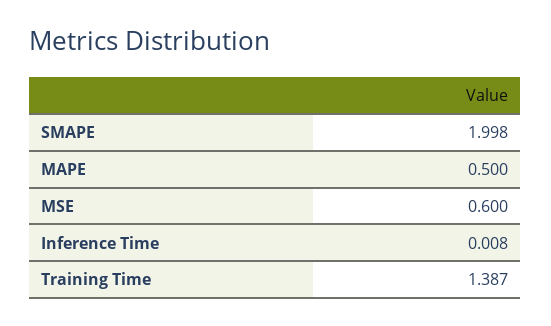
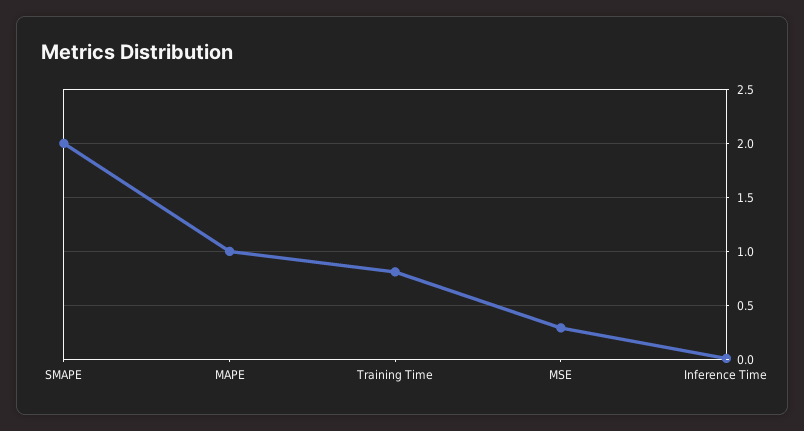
  {
    "SMAPE": 1.998,
-   "MAPE": 0.5,
+   "MAPE": 1,
-   "MSE": 0.6,
+   "MSE": 0.3,
    "Inference Time": 0.008,
-   "Training Time": 1.387
+   "Training Time": 0.8
  }

